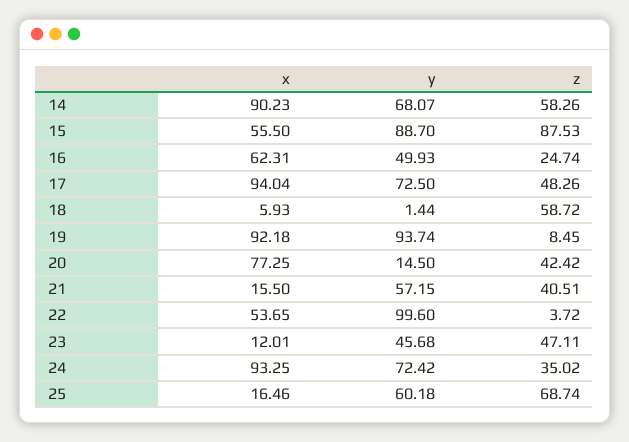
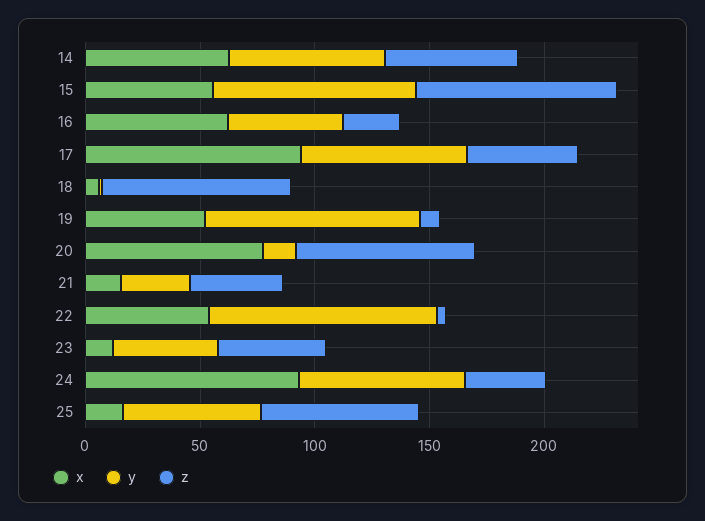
  {
    "x": {
-     "14": 90.23,
+     "14": 60,
      "15": 55.5,
      "16": 62.31,
      "17": 94.04,
      "18": 5.93,
-     "19": 92.18,
+     "19": 50,
      "20": 77.25,
      "21": 15.5,
      "22": 53.65,
      "23": 12.01,
      "24": 93.25,
      "25": 16.46
    },
    "y": {
      "14": 68.07,
      "15": 88.7,
      "16": 49.93,
      "17": 72.5,
      "18": 1.44,
      "19": 93.74,
      "20": 14.5,
-     "21": 57.15,
+     "21": 30,
      "22": 99.6,
      "23": 45.68,
      "24": 72.42,
      "25": 60.18
    },
    "z": {
      "14": 58.26,
      "15": 87.53,
      "16": 24.74,
      "17": 48.26,
-     "18": 58.72,
+     "18": 80,
      "19": 8.45,
-     "20": 42.42,
+     "20": 80,
      "21": 40.51,
      "22": 3.72,
      "23": 47.11,
      "24": 35.02,
      "25": 68.74
    }
  }

